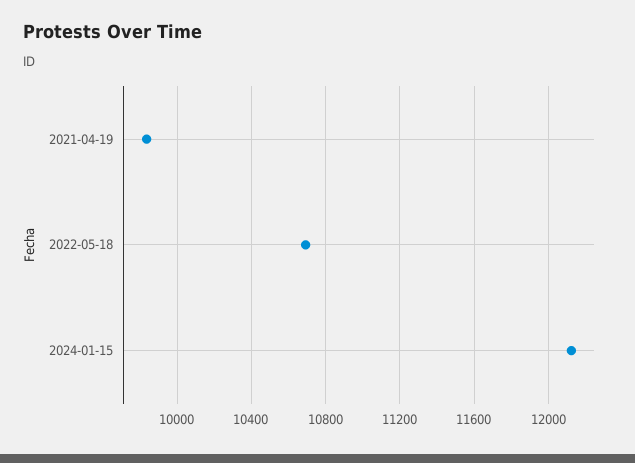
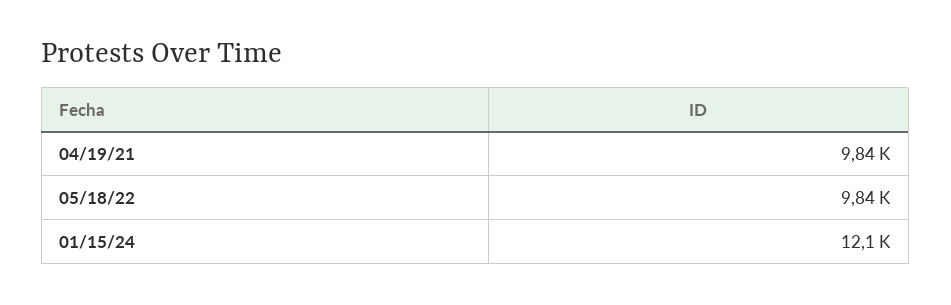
  {
    "2021-04-19": 9840,
-   "2022-05-18": 10700,
+   "2022-05-18": 9840,
    "2024-01-15": 12100
  }

